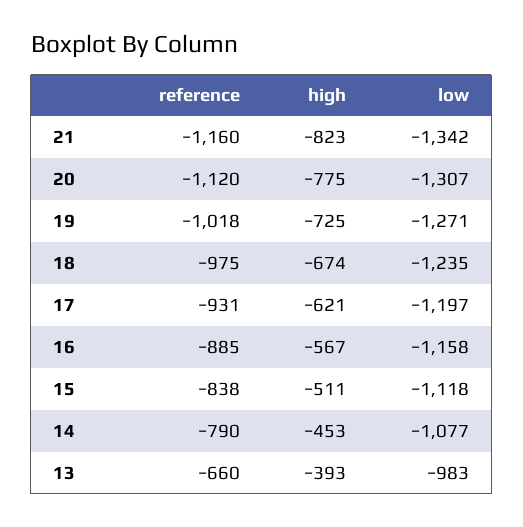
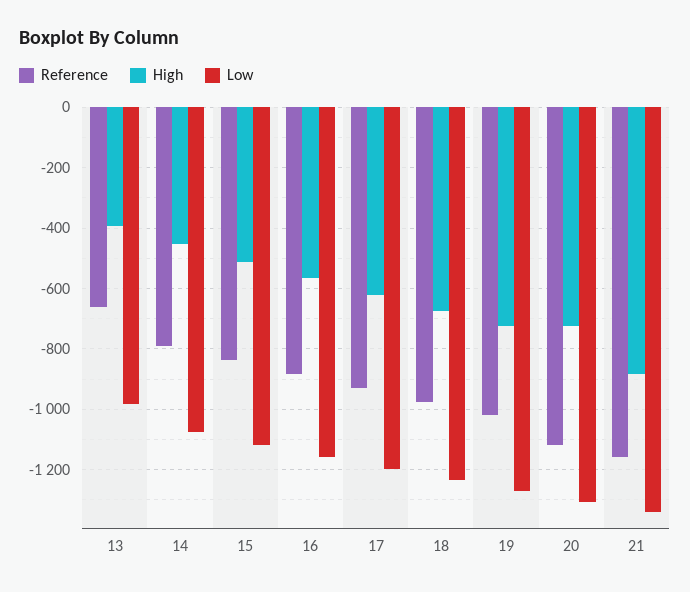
  {
    "reference": {
      "21": -1160,
      "20": -1120,
      "19": -1018,
      "18": -975,
      "17": -931,
      "16": -885,
      "15": -838,
      "14": -790,
      "13": -660
    },
    "high": {
-     "21": -823,
+     "21": -880,
-     "20": -775,
+     "20": -720,
      "19": -725,
      "18": -674,
      "17": -621,
      "16": -567,
      "15": -511,
      "14": -453,
      "13": -393
    },
    "low": {
      "21": -1342,
      "20": -1307,
      "19": -1271,
      "18": -1235,
      "17": -1197,
      "16": -1158,
      "15": -1118,
      "14": -1077,
      "13": -983
    }
  }

